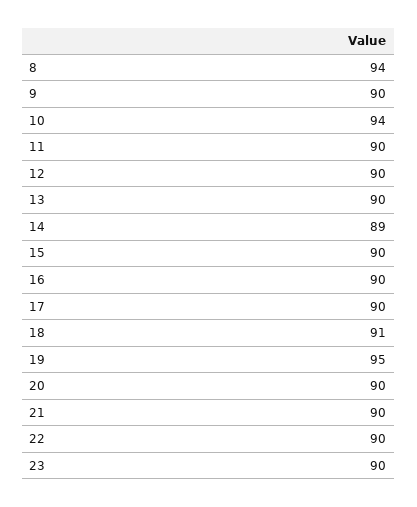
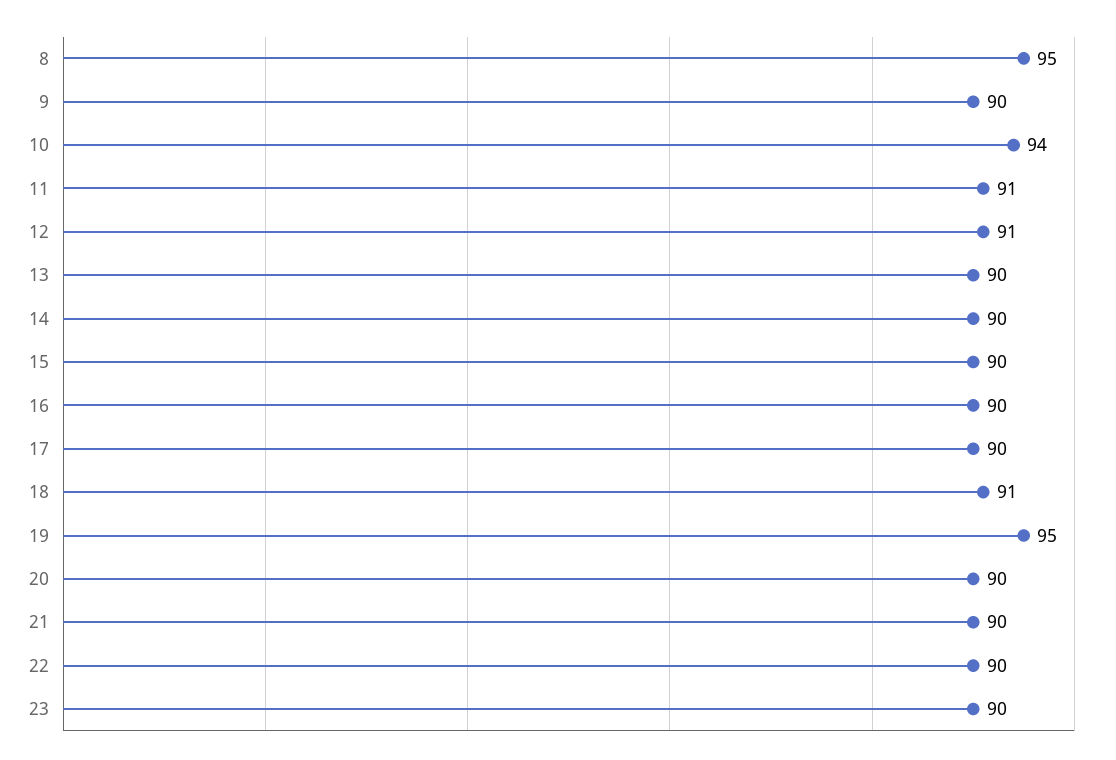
  {
-   "8": 94,
+   "8": 95,
    "9": 90,
    "10": 94,
-   "11": 90,
+   "11": 91,
-   "12": 90,
+   "12": 91,
    "13": 90,
-   "14": 89,
+   "14": 90,
    "15": 90,
    "16": 90,
    "17": 90,
    "18": 91,
    "19": 95,
    "20": 90,
    "21": 90,
    "22": 90,
    "23": 90
  }

